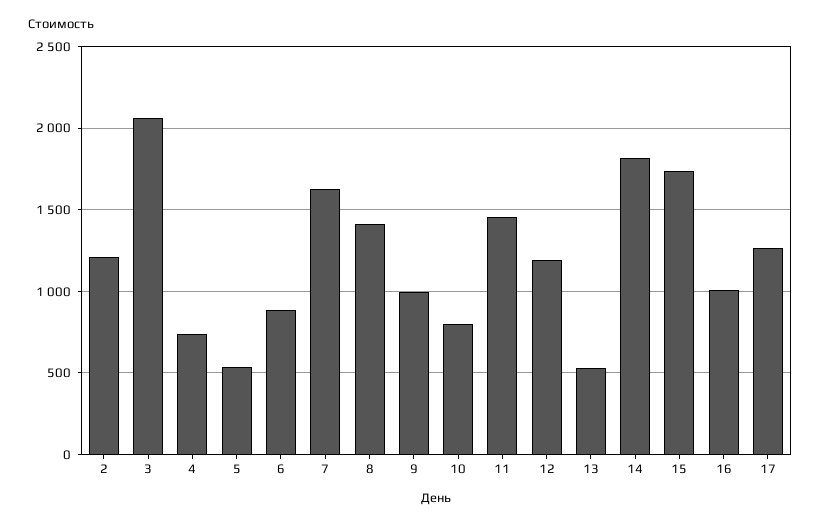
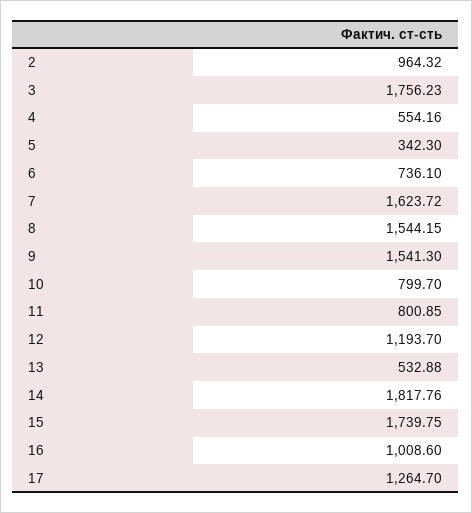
  {
-   "2": 1200,
+   "2": 964.32,
-   "3": 2050,
+   "3": 1756.23,
-   "4": 750,
+   "4": 554.16,
-   "5": 550,
+   "5": 342.3,
-   "6": 900,
+   "6": 736.1,
    "7": 1623.72,
-   "8": 1400,
+   "8": 1544.15,
-   "9": 1000,
+   "9": 1541.3,
    "10": 799.7,
-   "11": 1450,
+   "11": 800.85,
    "12": 1193.7,
    "13": 532.88,
    "14": 1817.76,
    "15": 1739.75,
    "16": 1008.6,
    "17": 1264.7
  }

